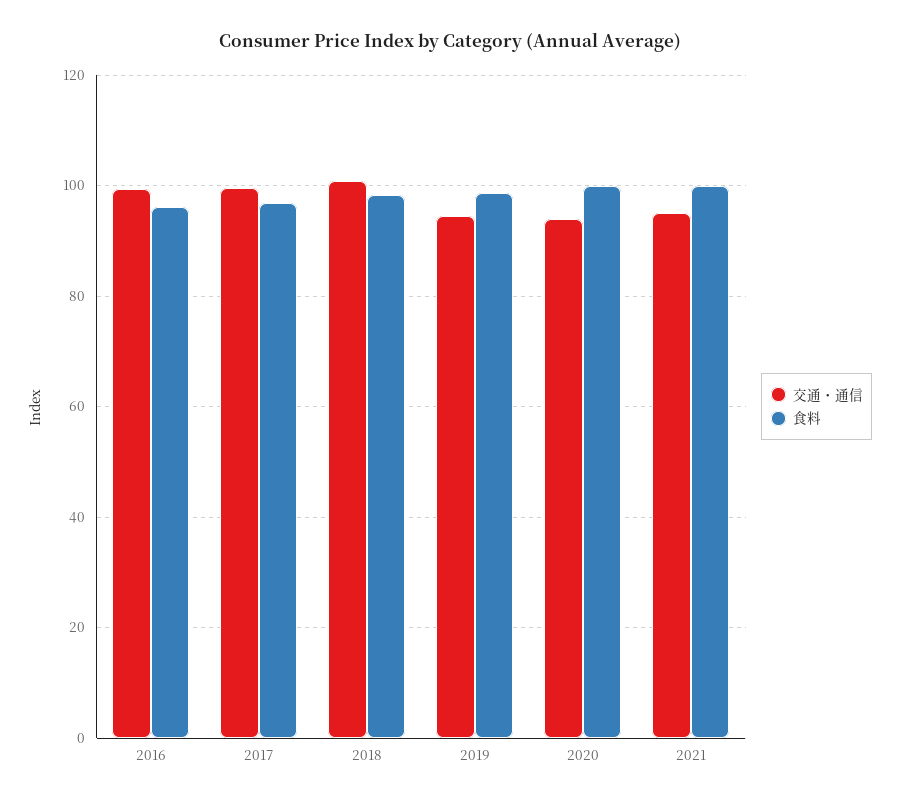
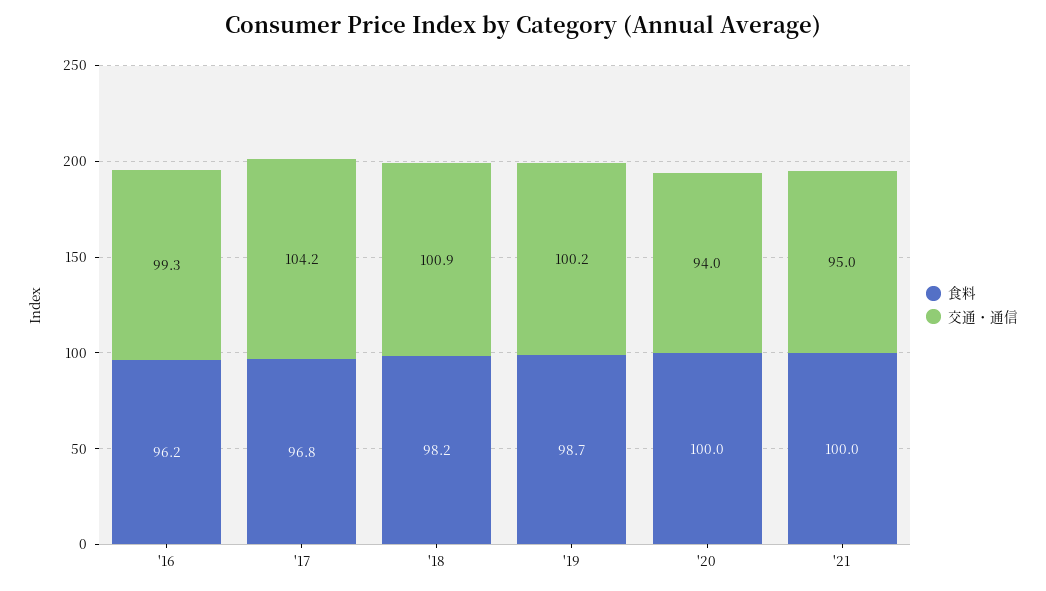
  {
    "交通・通信": {
      "2016": 99.3,
-     "2017": 100,
+     "2017": 104.2,
      "2018": 100.9,
-     "2019": 94,
+     "2019": 100.2,
      "2020": 94,
      "2021": 95
    },
    "食料": {
      "2016": 96.2,
      "2017": 96.8,
      "2018": 98.2,
      "2019": 98.7,
      "2020": 100,
      "2021": 100
    }
  }

